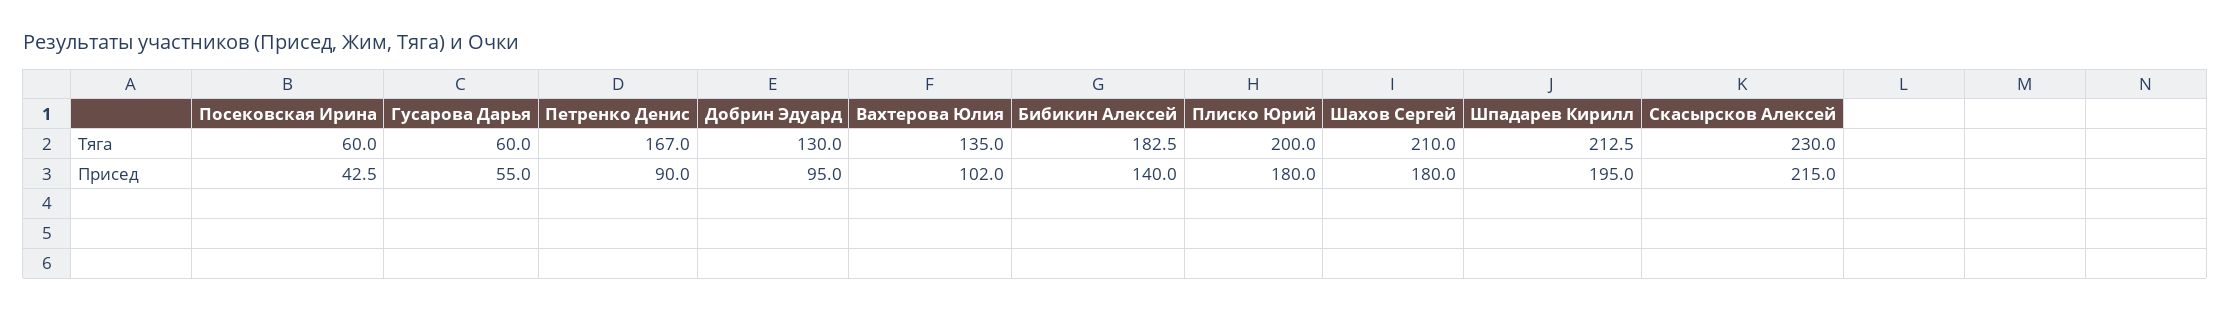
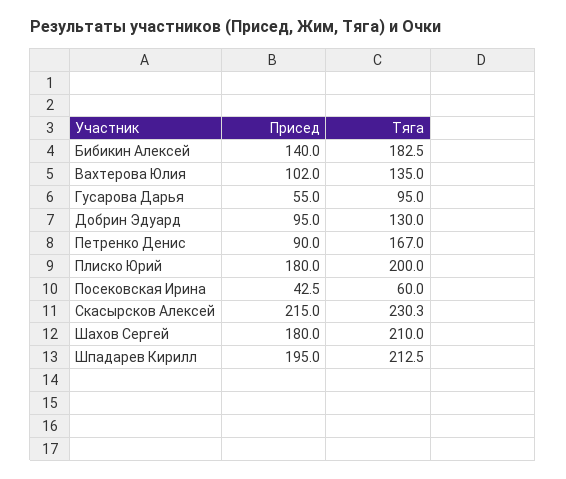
  {
    "Посековская Ирина": {
      "Тяга": 60,
      "Присед": 42.5
    },
    "Гусарова Дарья": {
-     "Тяга": 60,
+     "Тяга": 95,
      "Присед": 55
    },
    "Петренко Денис": {
      "Тяга": 167,
      "Присед": 90
    },
    "Добрин Эдуард": {
      "Тяга": 130,
      "Присед": 95
    },
    "Вахтерова Юлия": {
      "Тяга": 135,
      "Присед": 102
    },
    "Бибикин Алексей": {
      "Тяга": 182.5,
      "Присед": 140
    },
    "Плиско Юрий": {
      "Тяга": 200,
      "Присед": 180
    },
    "Шахов Сергей": {
      "Тяга": 210,
      "Присед": 180
    },
    "Шпадарев Кирилл": {
      "Тяга": 212.5,
      "Присед": 195
    },
    "Скасырсков Алексей": {
-     "Тяга": 230,
+     "Тяга": 230.3,
      "Присед": 215
    }
  }

